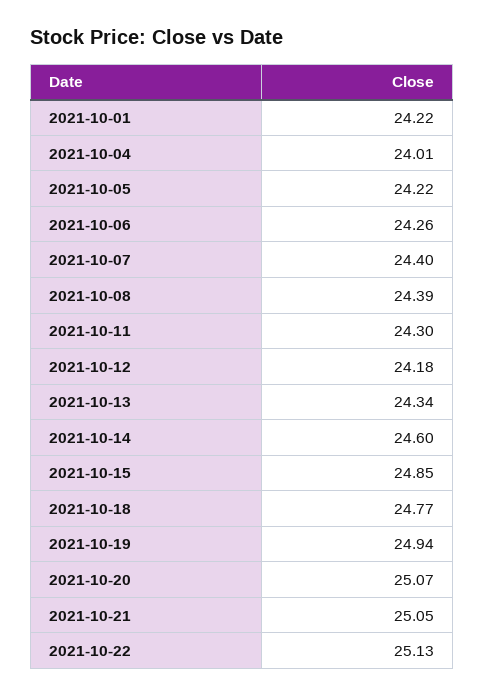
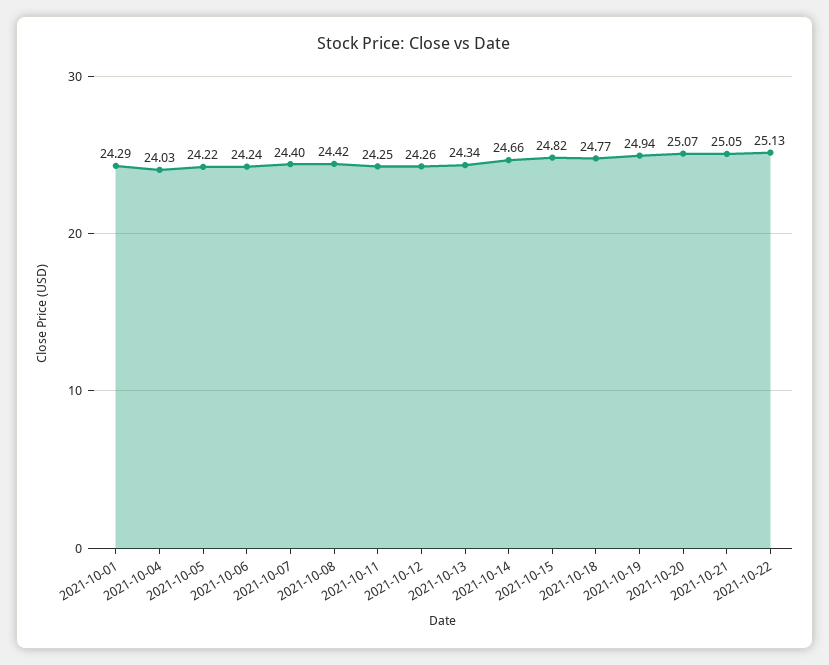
  {
-   "2021-10-01": 24.22,
+   "2021-10-01": 24.29,
-   "2021-10-04": 24.01,
+   "2021-10-04": 24.03,
    "2021-10-05": 24.22,
-   "2021-10-06": 24.26,
+   "2021-10-06": 24.24,
    "2021-10-07": 24.4,
-   "2021-10-08": 24.39,
+   "2021-10-08": 24.42,
-   "2021-10-11": 24.3,
+   "2021-10-11": 24.25,
-   "2021-10-12": 24.18,
+   "2021-10-12": 24.26,
    "2021-10-13": 24.34,
-   "2021-10-14": 24.6,
+   "2021-10-14": 24.66,
-   "2021-10-15": 24.85,
+   "2021-10-15": 24.82,
    "2021-10-18": 24.77,
    "2021-10-19": 24.94,
    "2021-10-20": 25.07,
    "2021-10-21": 25.05,
    "2021-10-22": 25.13
  }

